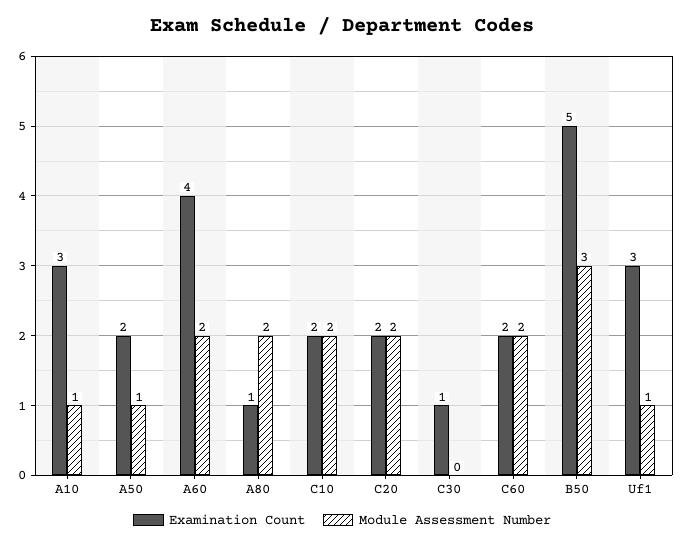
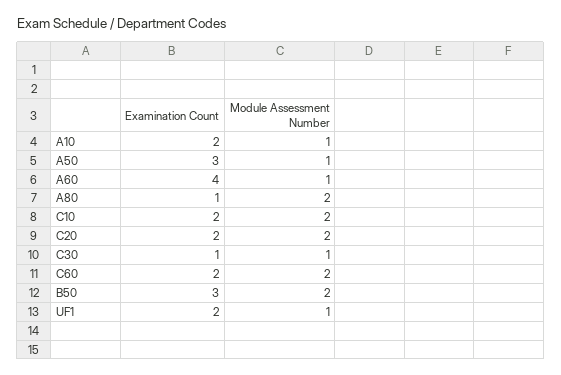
  {
    "Examination Count": {
-     "A10": 3,
+     "A10": 2,
-     "A50": 2,
+     "A50": 3,
      "A60": 4,
      "A80": 1,
      "C10": 2,
      "C20": 2,
      "C30": 1,
      "C60": 2,
-     "B50": 5,
+     "B50": 3,
-     "Uf1": 3
+     "Uf1": 2
    },
    "Module Assessment Number": {
      "A10": 1,
      "A50": 1,
-     "A60": 2,
+     "A60": 1,
      "A80": 2,
      "C10": 2,
      "C20": 2,
-     "C30": 0,
+     "C30": 1,
      "C60": 2,
-     "B50": 3,
+     "B50": 2,
      "Uf1": 1
    }
  }

